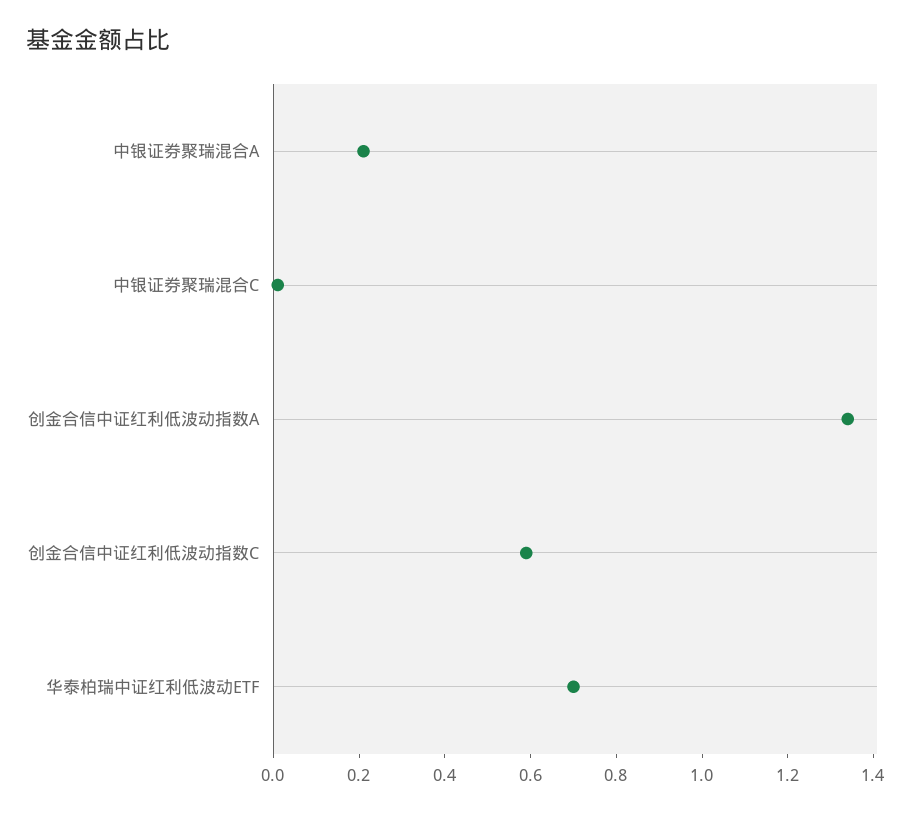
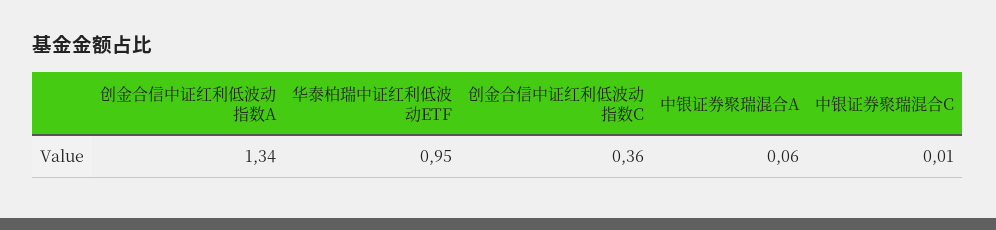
  {
-   "中银证券聚瑞混合A": 0.2,
+   "中银证券聚瑞混合A": 0.06,
    "中银证券聚瑞混合C": 0.01,
    "创金合信中证红利低波动指数A": 1.34,
-   "创金合信中证红利低波动指数C": 0.6,
+   "创金合信中证红利低波动指数C": 0.36,
-   "华泰柏瑞中证红利低波动ETF": 0.7
+   "华泰柏瑞中证红利低波动ETF": 0.95
  }

